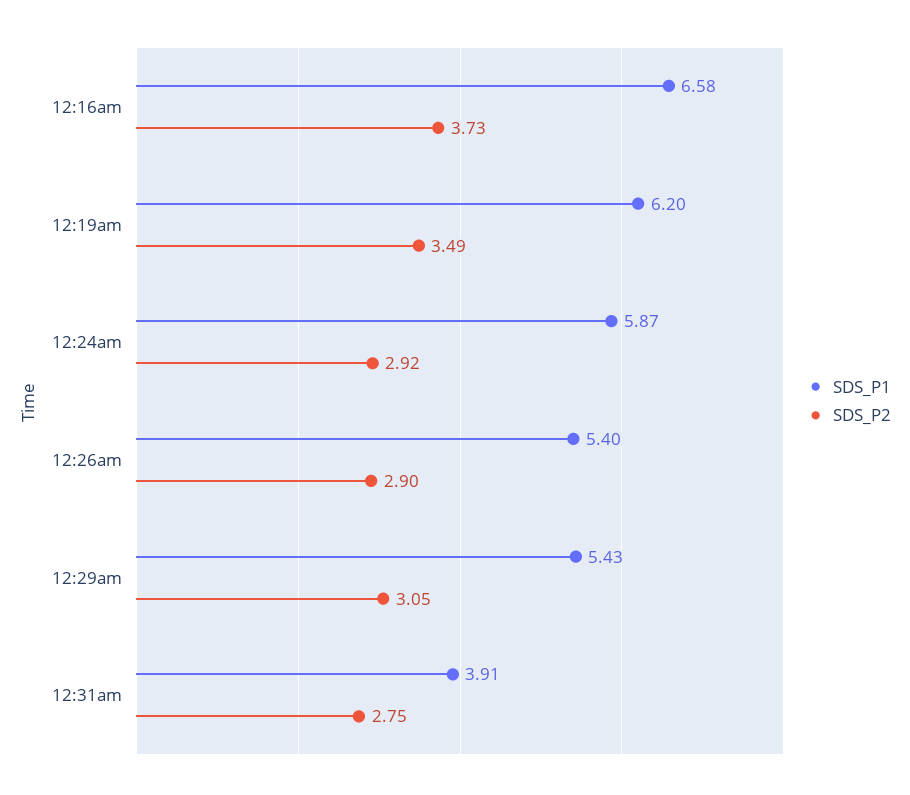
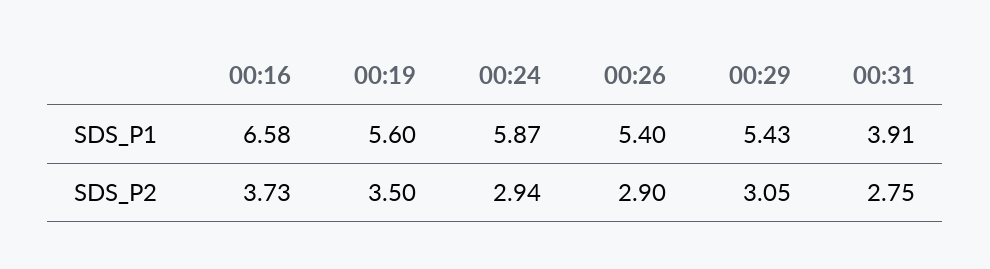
  {
    "SDS_P1": {
      "12:16am": 6.58,
-     "12:19am": 6.2,
+     "12:19am": 5.6,
      "12:24am": 5.87,
      "12:26am": 5.4,
      "12:29am": 5.43,
      "12:31am": 3.91
    },
    "SDS_P2": {
      "12:16am": 3.73,
-     "12:19am": 3.49,
+     "12:19am": 3.5,
-     "12:24am": 2.92,
+     "12:24am": 2.94,
      "12:26am": 2.9,
      "12:29am": 3.05,
      "12:31am": 2.75
    }
  }

